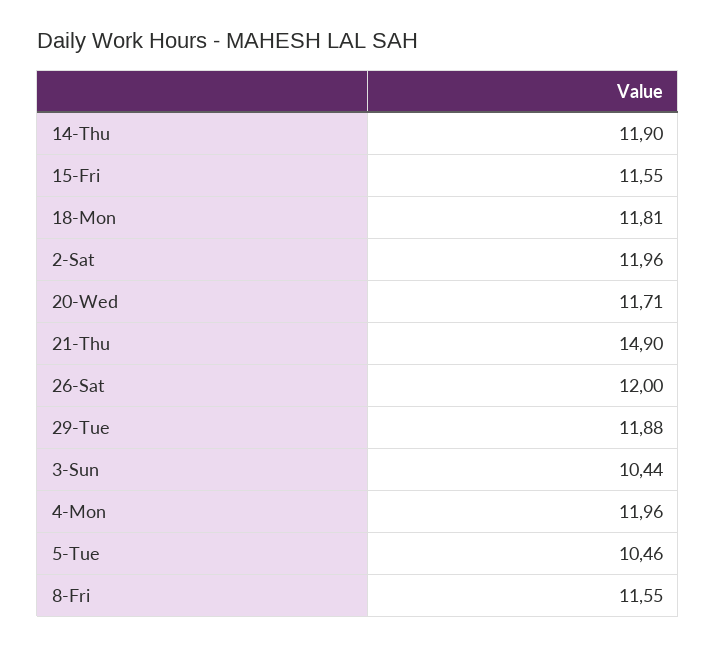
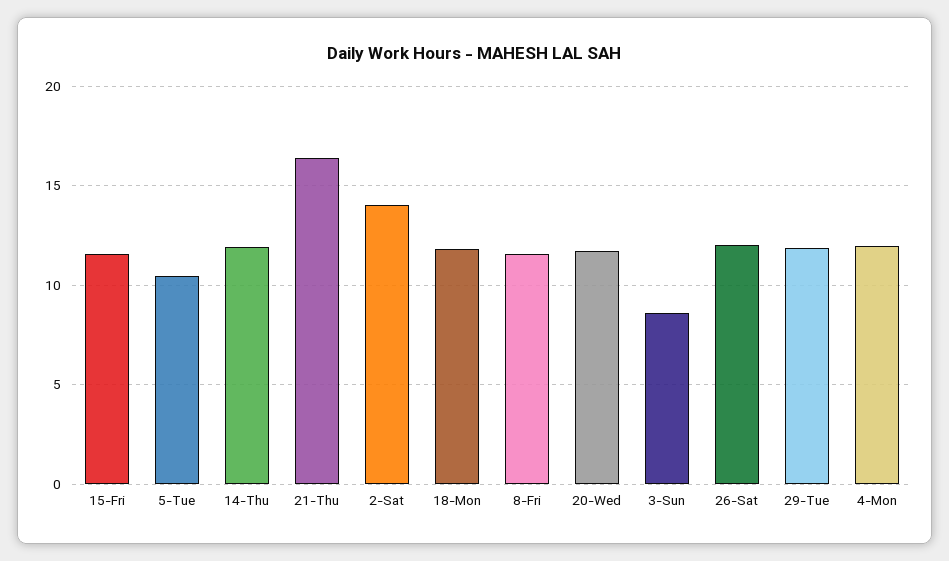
  {
    "14-Thu": 11.9,
    "15-Fri": 11.55,
    "18-Mon": 11.81,
-   "2-Sat": 11.96,
+   "2-Sat": 14,
    "20-Wed": 11.71,
-   "21-Thu": 14.9,
+   "21-Thu": 16.5,
    "26-Sat": 12,
    "29-Tue": 11.88,
-   "3-Sun": 10.44,
+   "3-Sun": 8.5,
    "4-Mon": 11.96,
    "5-Tue": 10.46,
    "8-Fri": 11.55
  }

